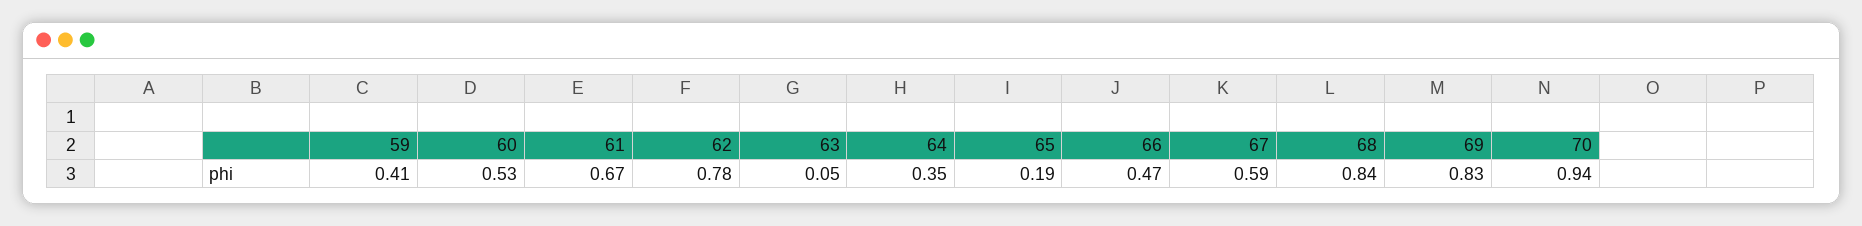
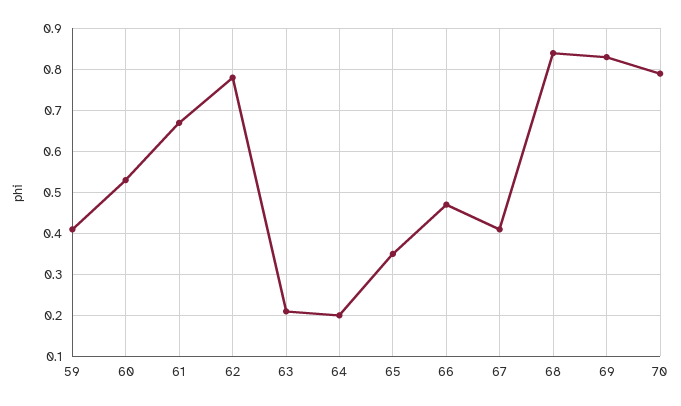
  {
    "59": 0.41,
    "60": 0.53,
    "61": 0.67,
    "62": 0.78,
-   "63": 0.05,
+   "63": 0.2,
-   "64": 0.35,
+   "64": 0.2,
-   "65": 0.19,
+   "65": 0.35,
    "66": 0.47,
-   "67": 0.59,
+   "67": 0.4,
    "68": 0.84,
    "69": 0.83,
-   "70": 0.94
+   "70": 0.8
  }

